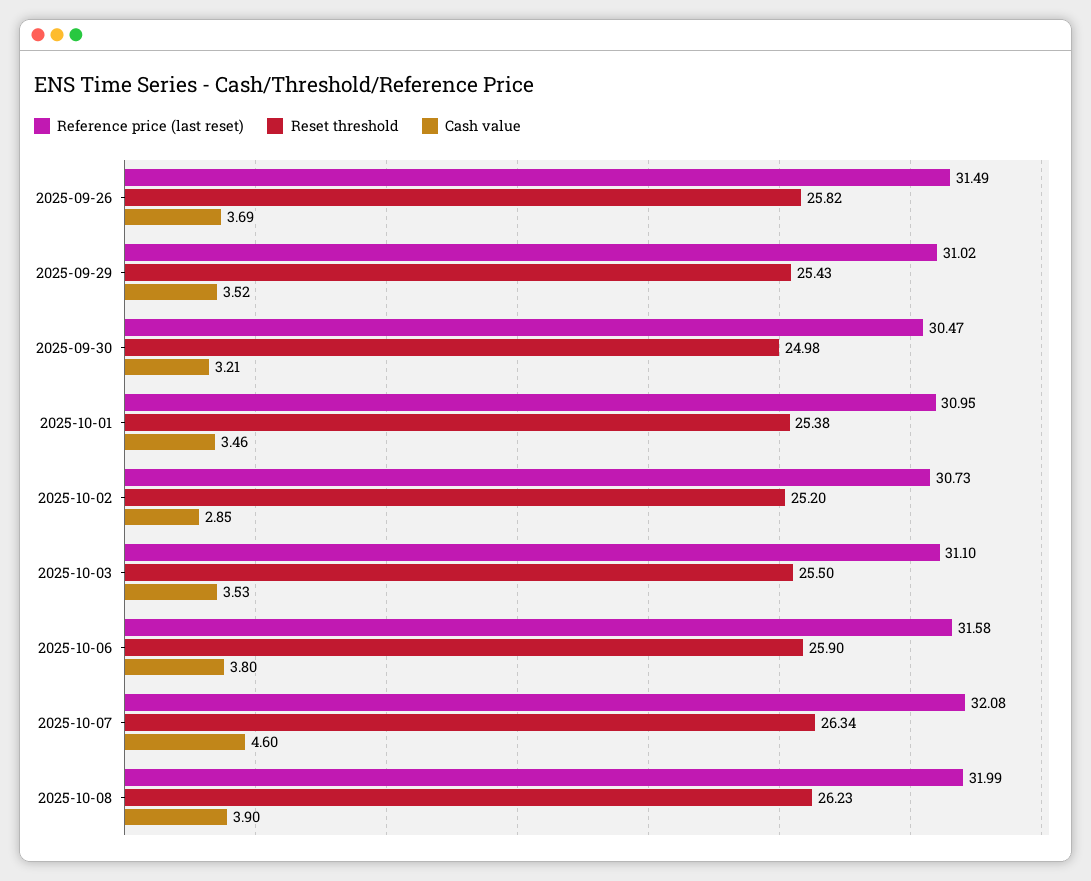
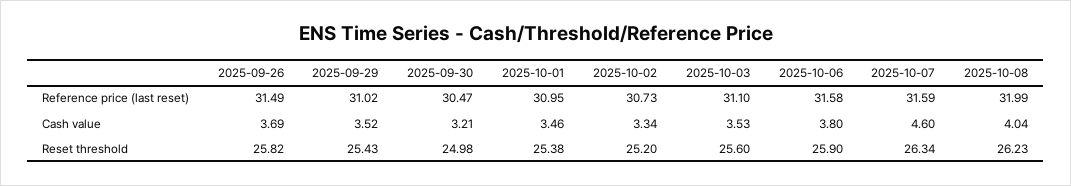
  {
    "Reference price (last reset)": {
      "2025-09-26": 31.49,
      "2025-09-29": 31.02,
      "2025-09-30": 30.47,
      "2025-10-01": 30.95,
      "2025-10-02": 30.73,
      "2025-10-03": 31.1,
      "2025-10-06": 31.58,
-     "2025-10-07": 32.08,
+     "2025-10-07": 31.59,
      "2025-10-08": 31.99
    },
    "Reset threshold": {
      "2025-09-26": 25.82,
      "2025-09-29": 25.43,
      "2025-09-30": 24.98,
      "2025-10-01": 25.38,
      "2025-10-02": 25.2,
-     "2025-10-03": 25.5,
+     "2025-10-03": 25.6,
      "2025-10-06": 25.9,
      "2025-10-07": 26.34,
      "2025-10-08": 26.23
    },
    "Cash value": {
      "2025-09-26": 3.69,
      "2025-09-29": 3.52,
      "2025-09-30": 3.21,
      "2025-10-01": 3.46,
-     "2025-10-02": 2.85,
+     "2025-10-02": 3.34,
      "2025-10-03": 3.53,
      "2025-10-06": 3.8,
      "2025-10-07": 4.6,
-     "2025-10-08": 3.9
+     "2025-10-08": 4.04
    }
  }

